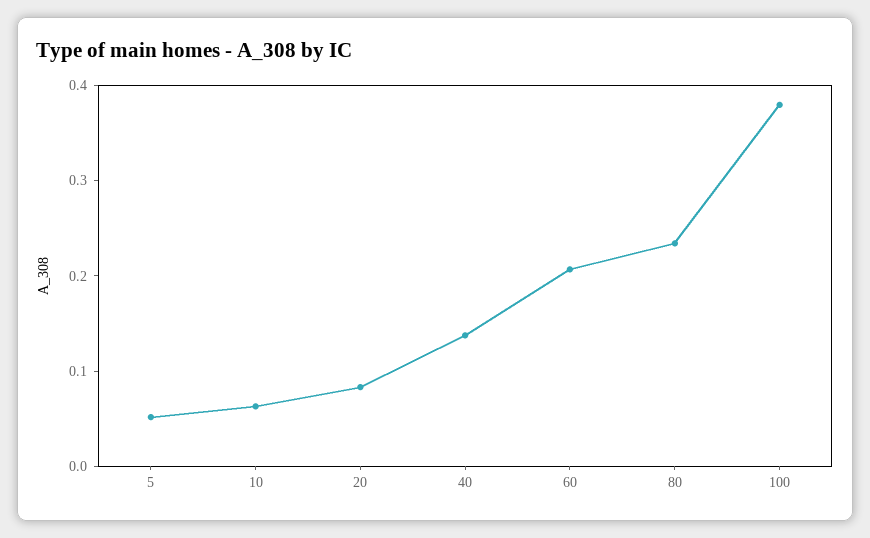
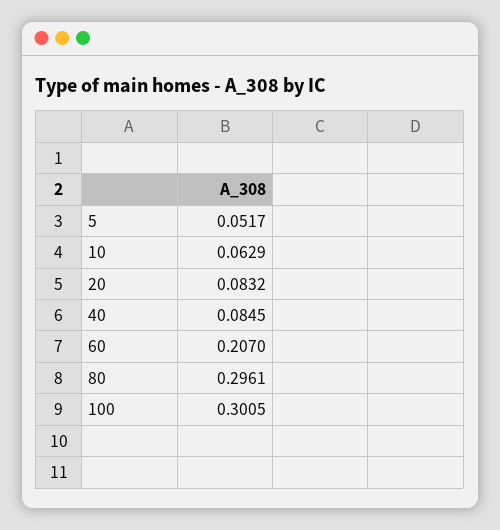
  {
    "5": 0.0517,
    "10": 0.0629,
    "20": 0.0832,
-   "40": 0.14,
+   "40": 0.0845,
    "60": 0.207,
-   "80": 0.24,
+   "80": 0.2961,
-   "100": 0.38
+   "100": 0.3005
  }

